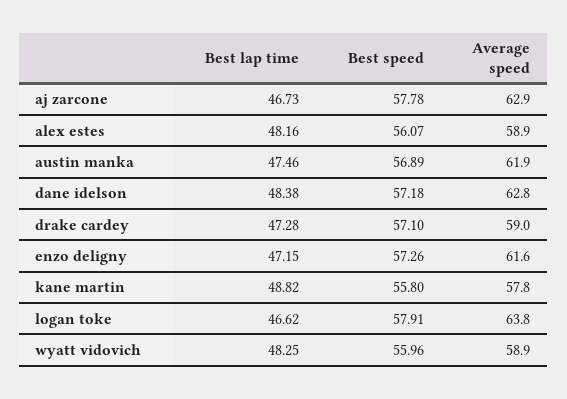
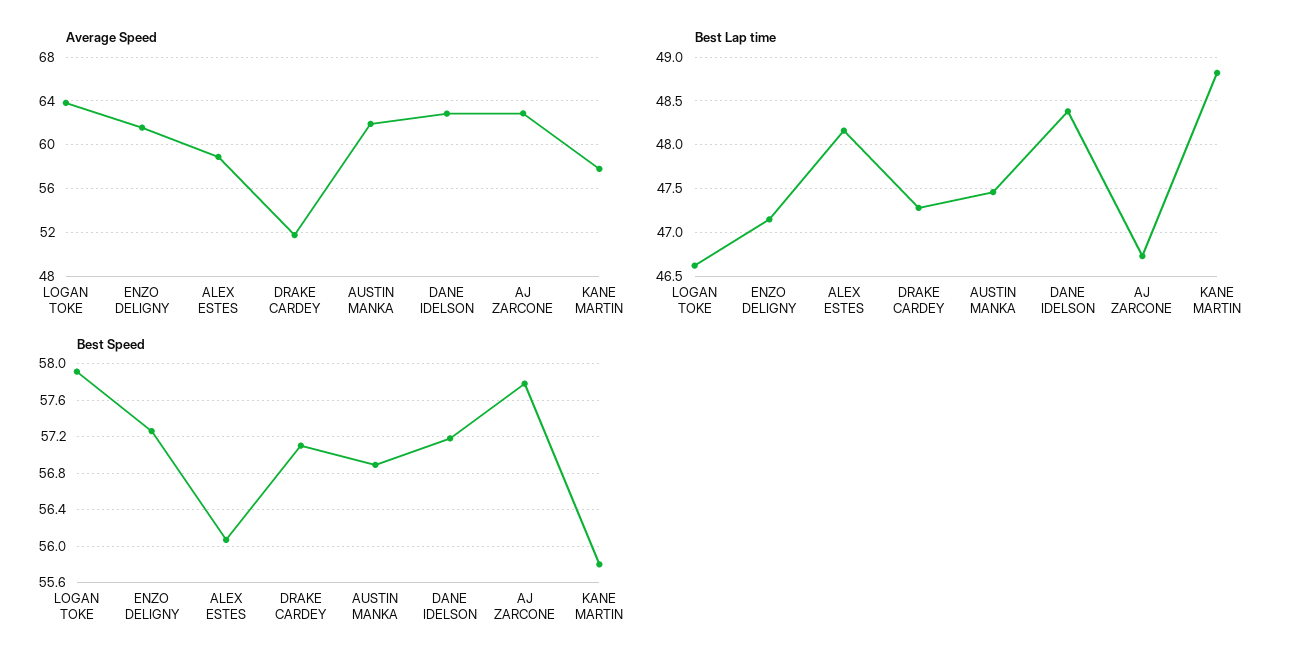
  {
    "Best lap time": {
      "aj zarcone": 46.73,
      "alex estes": 48.16,
      "austin manka": 47.46,
      "dane idelson": 48.38,
      "drake cardey": 47.28,
      "enzo deligny": 47.15,
      "kane martin": 48.82,
-     "logan toke": 46.62,
+     "logan toke": 46.62
-     "wyatt vidovich": 48.25
    },
    "Best speed": {
      "aj zarcone": 57.78,
      "alex estes": 56.07,
      "austin manka": 56.89,
      "dane idelson": 57.18,
      "drake cardey": 57.1,
      "enzo deligny": 57.26,
      "kane martin": 55.8,
-     "logan toke": 57.91,
+     "logan toke": 57.91
-     "wyatt vidovich": 55.96
    },
    "Average speed": {
      "aj zarcone": 62.9,
      "alex estes": 58.9,
      "austin manka": 61.9,
      "dane idelson": 62.8,
-     "drake cardey": 59,
+     "drake cardey": 52,
      "enzo deligny": 61.6,
      "kane martin": 57.8,
-     "logan toke": 63.8,
+     "logan toke": 63.8
-     "wyatt vidovich": 58.9
    }
  }

